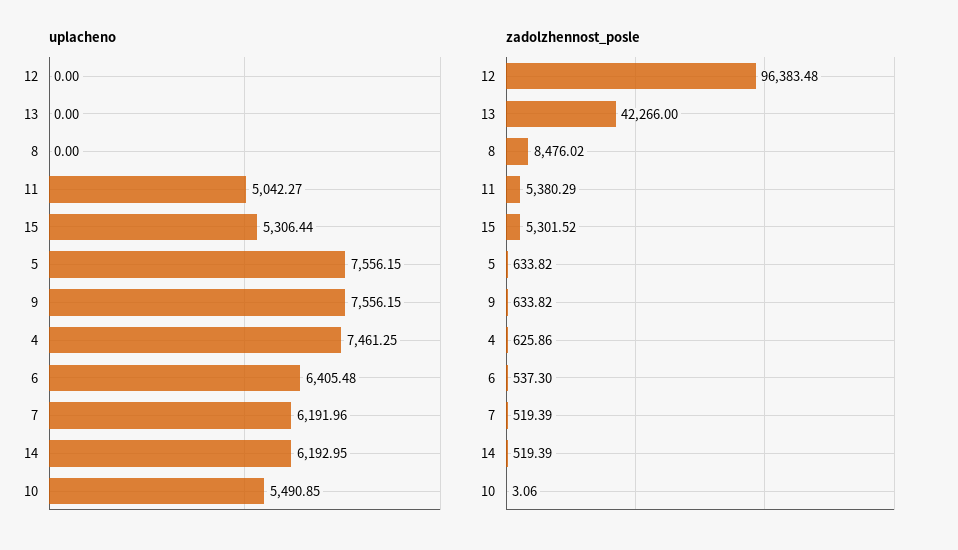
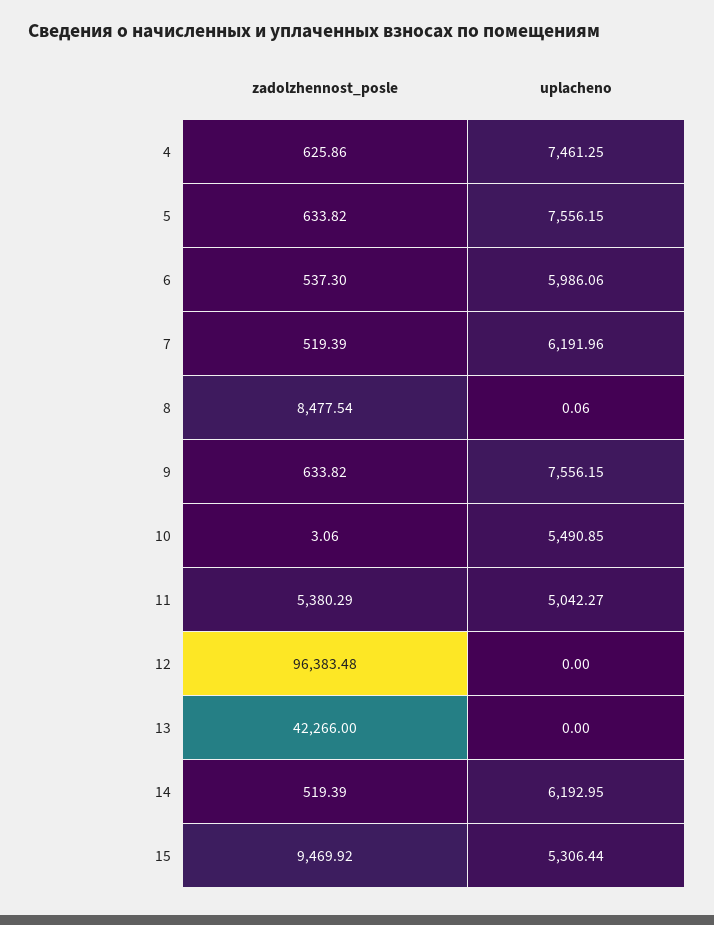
  {
    "uplacheno": {
      "12": 0,
      "13": 0,
-     "8": 0,
+     "8": 0.06,
      "11": 5042.27,
      "15": 5306.44,
      "5": 7556.15,
      "9": 7556.15,
      "4": 7461.25,
-     "6": 6405.48,
+     "6": 5986.06,
      "7": 6191.96,
      "14": 6192.95,
      "10": 5490.85
    },
    "zadolzhennost_posle": {
      "12": 96383.48,
      "13": 42266,
-     "8": 8476.02,
+     "8": 8477.54,
      "11": 5380.29,
-     "15": 5301.52,
+     "15": 9469.92,
      "5": 633.82,
      "9": 633.82,
      "4": 625.86,
      "6": 537.3,
      "7": 519.39,
      "14": 519.39,
      "10": 3.06
    }
  }

